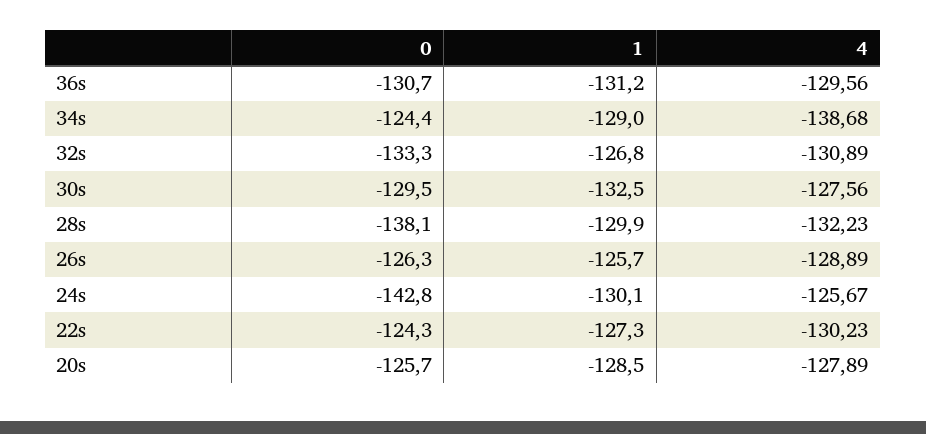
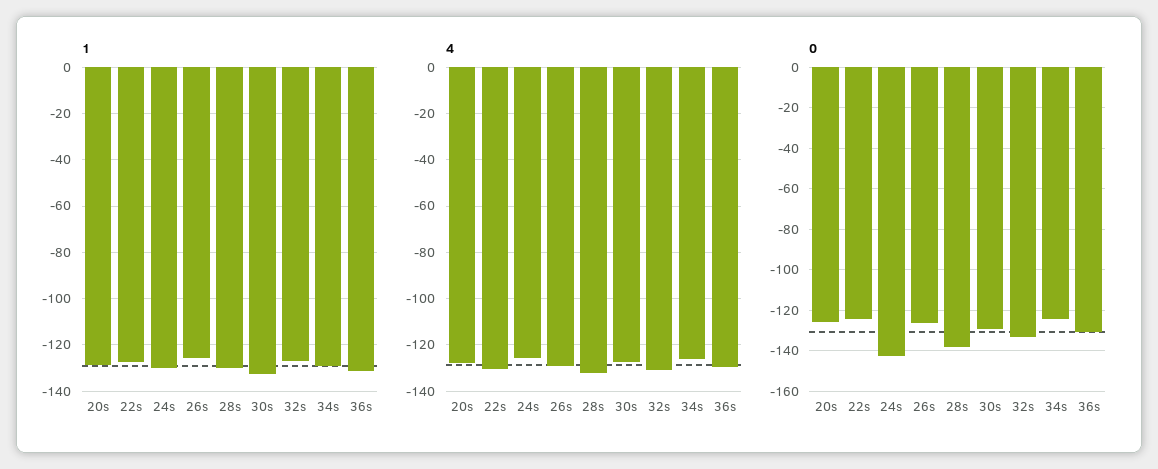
  {
    "0": {
      "36s": -130.7,
      "34s": -124.4,
      "32s": -133.3,
      "30s": -129.5,
      "28s": -138.1,
      "26s": -126.3,
      "24s": -142.8,
      "22s": -124.3,
      "20s": -125.7
    },
    "1": {
      "36s": -131.2,
      "34s": -129,
      "32s": -126.8,
      "30s": -132.5,
      "28s": -129.9,
      "26s": -125.7,
      "24s": -130.1,
      "22s": -127.3,
      "20s": -128.5
    },
    "4": {
      "36s": -129.56,
-     "34s": -138.68,
+     "34s": -125,
      "32s": -130.89,
      "30s": -127.56,
      "28s": -132.23,
      "26s": -128.89,
      "24s": -125.67,
      "22s": -130.23,
      "20s": -127.89
    }
  }

